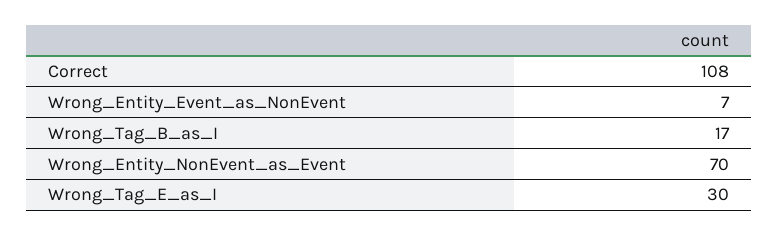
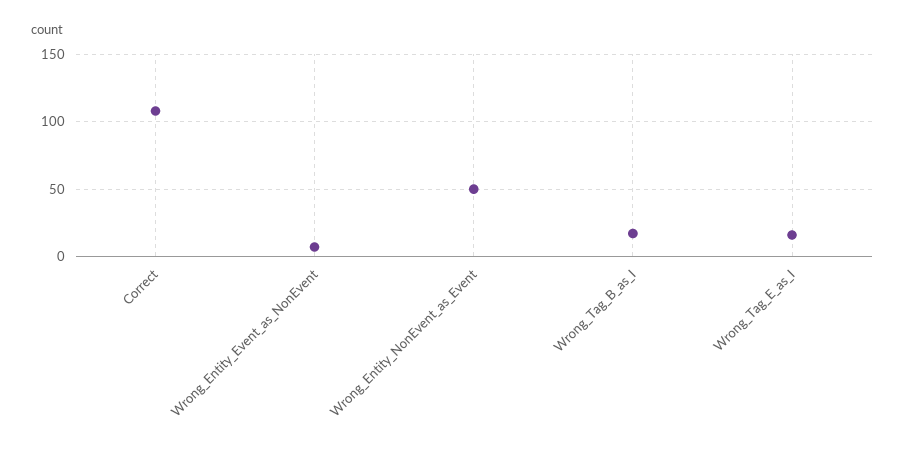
  {
    "Correct": 108,
    "Wrong_Entity_Event_as_NonEvent": 7,
    "Wrong_Tag_B_as_I": 17,
-   "Wrong_Entity_NonEvent_as_Event": 70,
+   "Wrong_Entity_NonEvent_as_Event": 50,
-   "Wrong_Tag_E_as_I": 30
+   "Wrong_Tag_E_as_I": 15
  }

